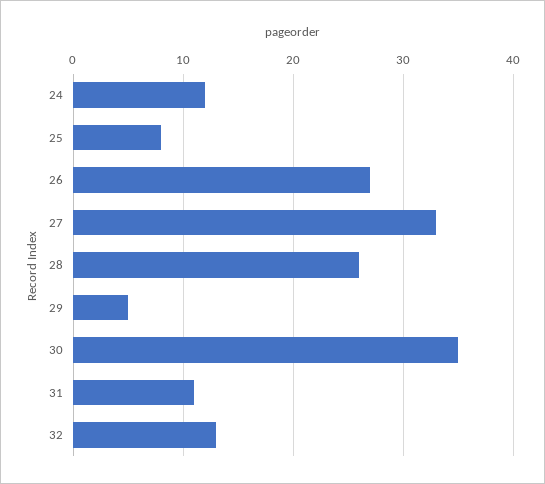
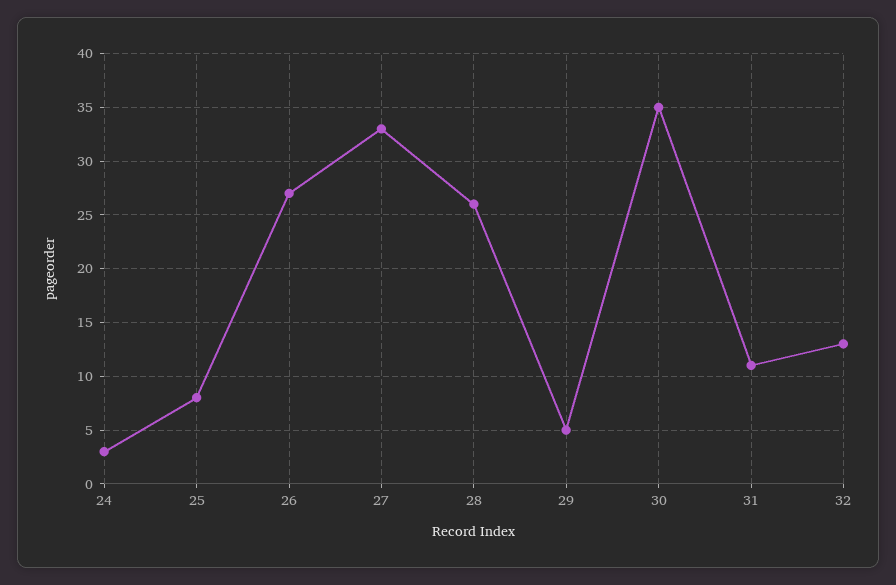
  {
-   "24": 12,
+   "24": 3,
    "25": 8,
    "26": 27,
    "27": 33,
    "28": 26,
    "29": 5,
    "30": 35,
    "31": 11,
    "32": 13
  }

